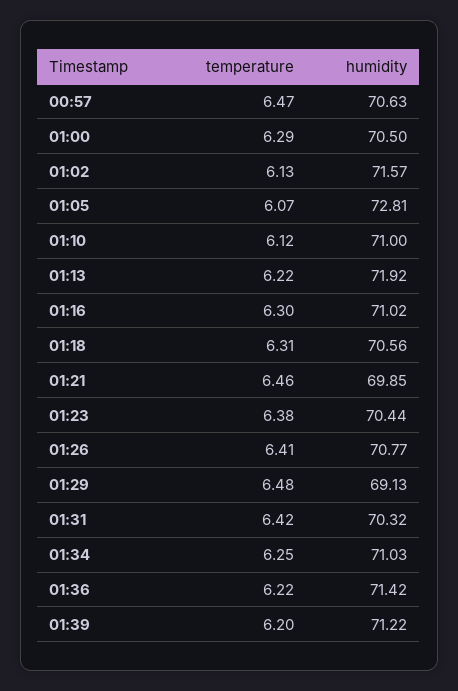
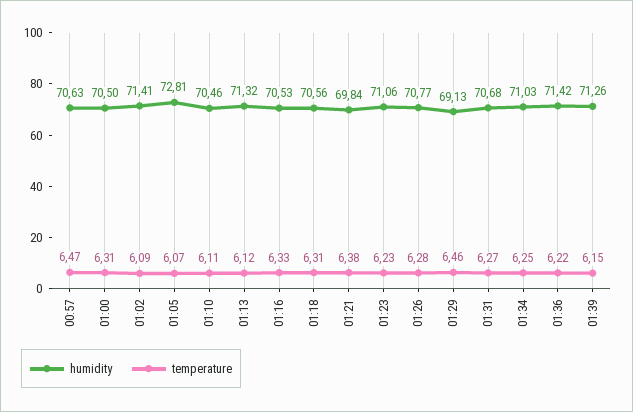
  {
    "temperature": {
      "00:57": 6.47,
-     "01:00": 6.29,
+     "01:00": 6.31,
-     "01:02": 6.13,
+     "01:02": 6.09,
      "01:05": 6.07,
-     "01:10": 6.12,
+     "01:10": 6.11,
-     "01:13": 6.22,
+     "01:13": 6.12,
-     "01:16": 6.3,
+     "01:16": 6.33,
      "01:18": 6.31,
-     "01:21": 6.46,
+     "01:21": 6.38,
-     "01:23": 6.38,
+     "01:23": 6.23,
-     "01:26": 6.41,
+     "01:26": 6.28,
-     "01:29": 6.48,
+     "01:29": 6.46,
-     "01:31": 6.42,
+     "01:31": 6.27,
      "01:34": 6.25,
      "01:36": 6.22,
-     "01:39": 6.2
+     "01:39": 6.15
    },
    "humidity": {
      "00:57": 70.63,
      "01:00": 70.5,
-     "01:02": 71.57,
+     "01:02": 71.41,
      "01:05": 72.81,
-     "01:10": 71,
+     "01:10": 70.46,
-     "01:13": 71.92,
+     "01:13": 71.32,
-     "01:16": 71.02,
+     "01:16": 70.53,
      "01:18": 70.56,
-     "01:21": 69.85,
+     "01:21": 69.84,
-     "01:23": 70.44,
+     "01:23": 71.06,
      "01:26": 70.77,
      "01:29": 69.13,
-     "01:31": 70.32,
+     "01:31": 70.68,
      "01:34": 71.03,
      "01:36": 71.42,
-     "01:39": 71.22
+     "01:39": 71.26
    }
  }

